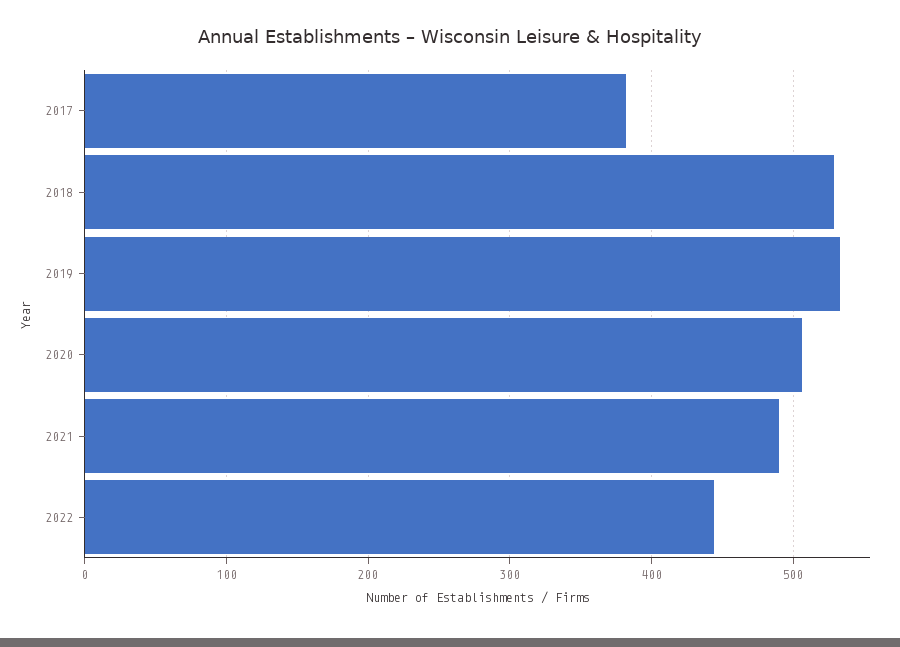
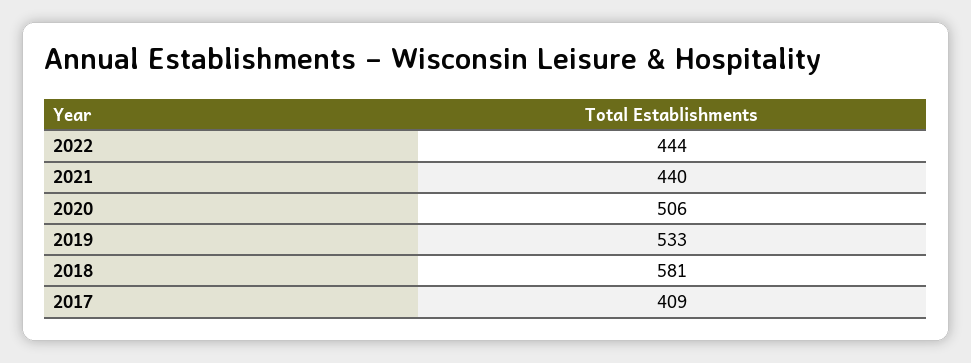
  {
-   "2017": 380,
+   "2017": 409,
-   "2018": 530,
+   "2018": 581,
    "2019": 533,
    "2020": 506,
-   "2021": 490,
+   "2021": 440,
    "2022": 444
  }

